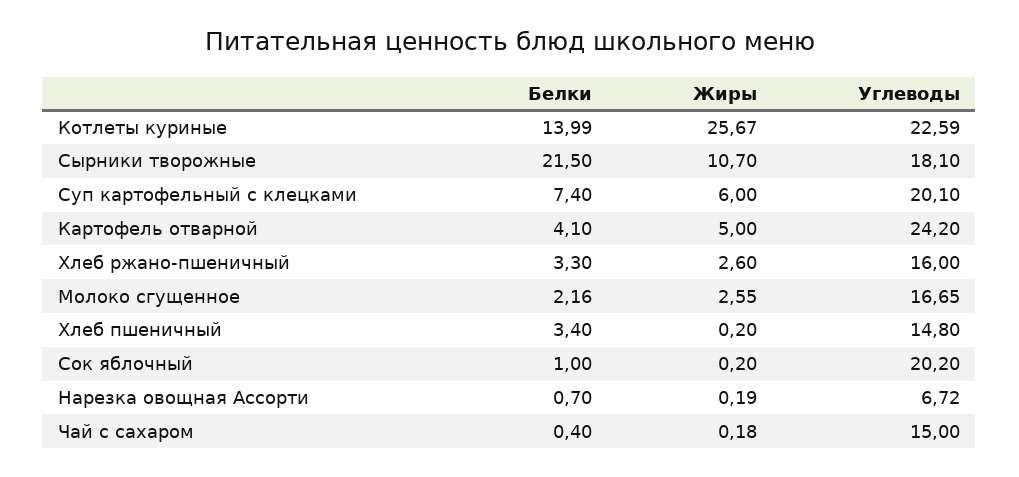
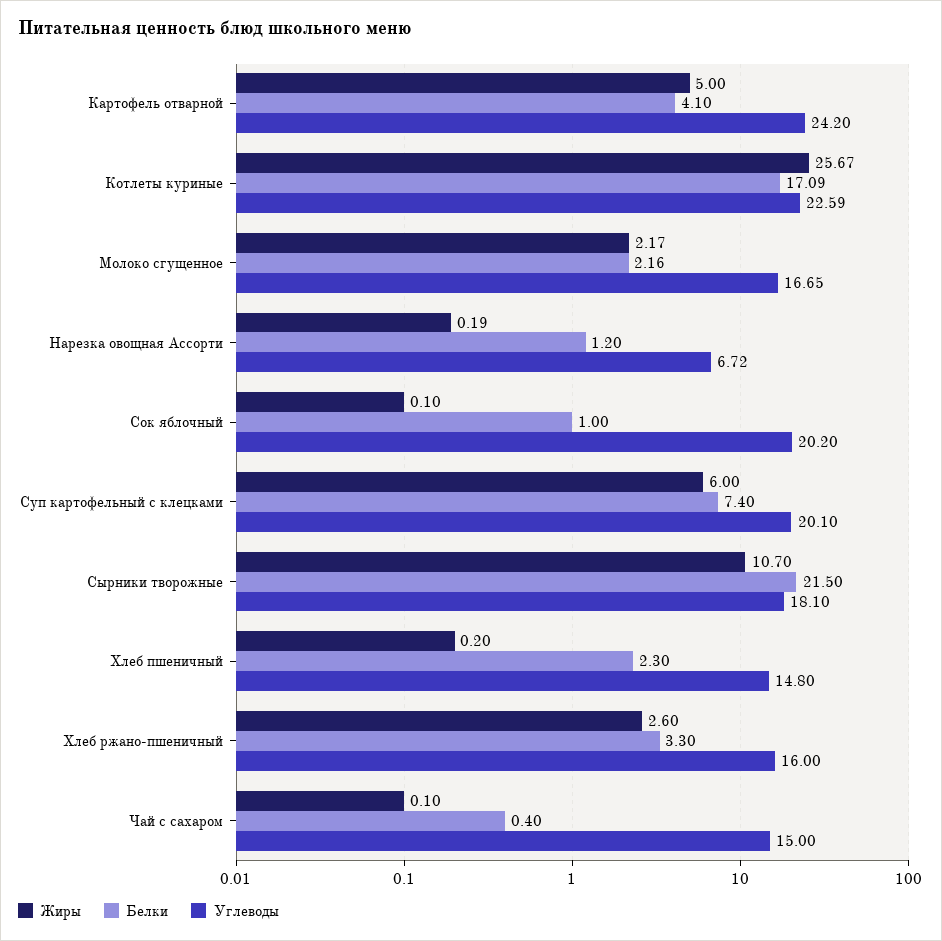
  {
    "Белки": {
-     "Котлеты куриные": 13.99,
+     "Котлеты куриные": 17.09,
      "Сырники творожные": 21.5,
      "Суп картофельный с клецками": 7.4,
      "Картофель отварной": 4.1,
      "Хлеб ржано-пшеничный": 3.3,
      "Молоко сгущенное": 2.16,
-     "Хлеб пшеничный": 3.4,
+     "Хлеб пшеничный": 2.3,
      "Сок яблочный": 1,
-     "Нарезка овощная Ассорти": 0.7,
+     "Нарезка овощная Ассорти": 1.2,
      "Чай с сахаром": 0.4
    },
    "Жиры": {
      "Котлеты куриные": 25.67,
      "Сырники творожные": 10.7,
      "Суп картофельный с клецками": 6,
      "Картофель отварной": 5,
      "Хлеб ржано-пшеничный": 2.6,
-     "Молоко сгущенное": 2.55,
+     "Молоко сгущенное": 2.17,
      "Хлеб пшеничный": 0.2,
-     "Сок яблочный": 0.2,
+     "Сок яблочный": 0.1,
      "Нарезка овощная Ассорти": 0.19,
-     "Чай с сахаром": 0.18
+     "Чай с сахаром": 0.1
    },
    "Углеводы": {
      "Котлеты куриные": 22.59,
      "Сырники творожные": 18.1,
      "Суп картофельный с клецками": 20.1,
      "Картофель отварной": 24.2,
      "Хлеб ржано-пшеничный": 16,
      "Молоко сгущенное": 16.65,
      "Хлеб пшеничный": 14.8,
      "Сок яблочный": 20.2,
      "Нарезка овощная Ассорти": 6.72,
      "Чай с сахаром": 15
    }
  }

